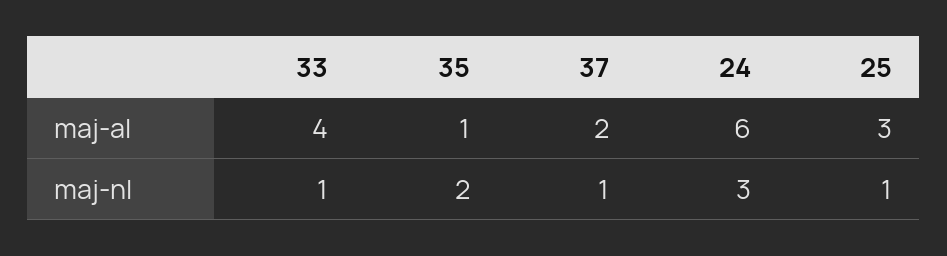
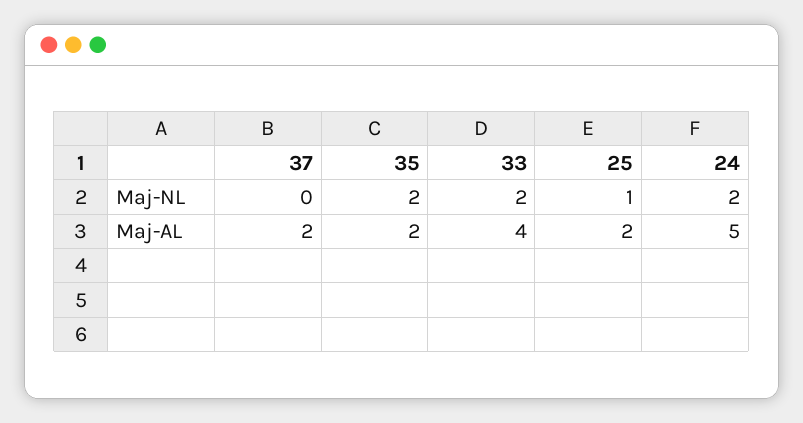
  {
    "33": {
      "maj-al": 4,
-     "maj-nl": 1
+     "maj-nl": 2
    },
    "35": {
-     "maj-al": 1,
+     "maj-al": 2,
      "maj-nl": 2
    },
    "37": {
      "maj-al": 2,
-     "maj-nl": 1
+     "maj-nl": 0
    },
    "24": {
-     "maj-al": 6,
+     "maj-al": 5,
-     "maj-nl": 3
+     "maj-nl": 2
    },
    "25": {
-     "maj-al": 3,
+     "maj-al": 2,
      "maj-nl": 1
    }
  }

